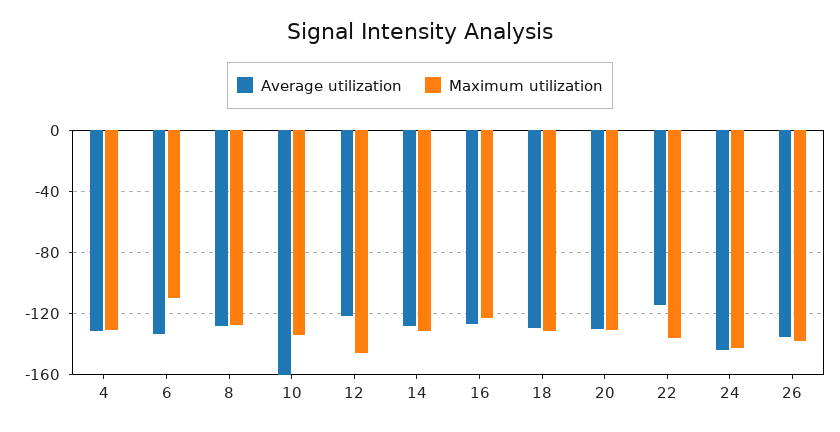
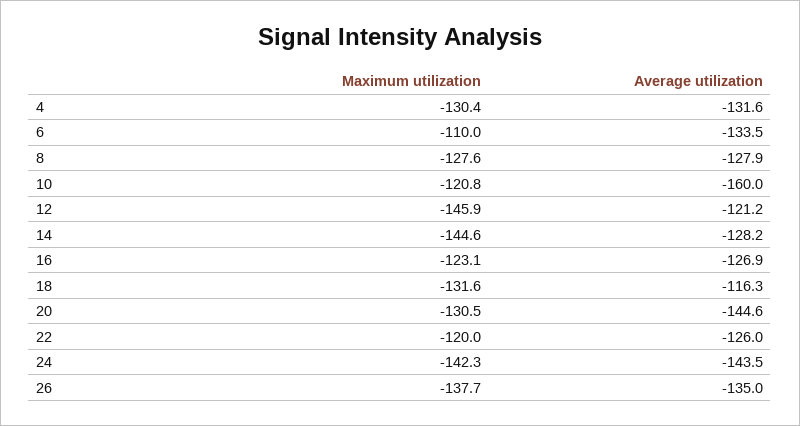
  {
    "Average utilization": {
      "4": -131.6,
      "6": -133.5,
      "8": -127.9,
      "10": -160,
      "12": -121.2,
      "14": -128.2,
      "16": -126.9,
-     "18": -130,
+     "18": -116.3,
-     "20": -130,
+     "20": -144.6,
-     "22": -115,
+     "22": -126,
      "24": -143.5,
      "26": -135
    },
    "Maximum utilization": {
      "4": -130.4,
      "6": -110,
      "8": -127.6,
-     "10": -135,
+     "10": -120.8,
      "12": -145.9,
-     "14": -130,
+     "14": -144.6,
      "16": -123.1,
      "18": -131.6,
      "20": -130.5,
-     "22": -135,
+     "22": -120,
      "24": -142.3,
      "26": -137.7
    }
  }

